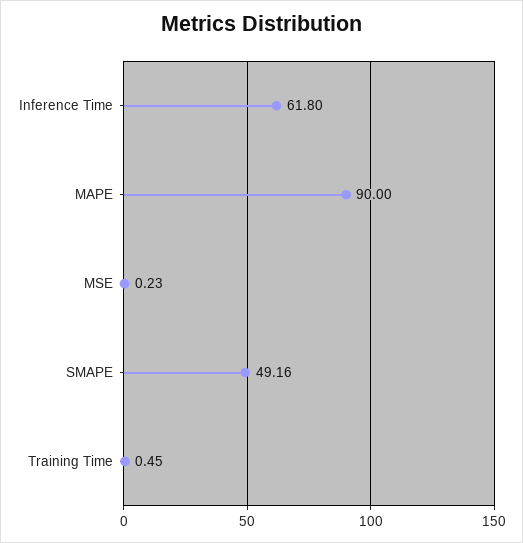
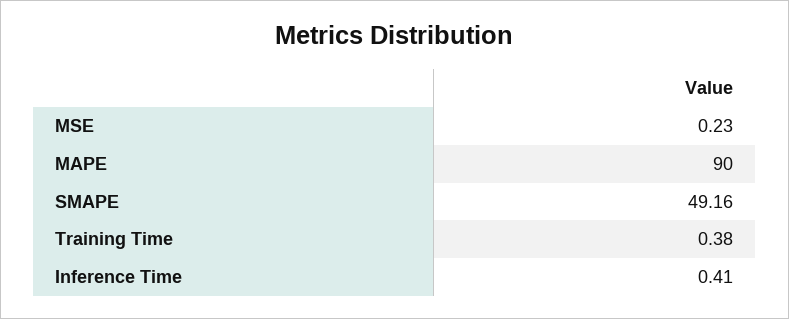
  {
-   "Inference Time": 61.8,
+   "Inference Time": 0.41,
    "MAPE": 90,
    "MSE": 0.23,
    "SMAPE": 49.16,
-   "Training Time": 0.45
+   "Training Time": 0.38
  }

